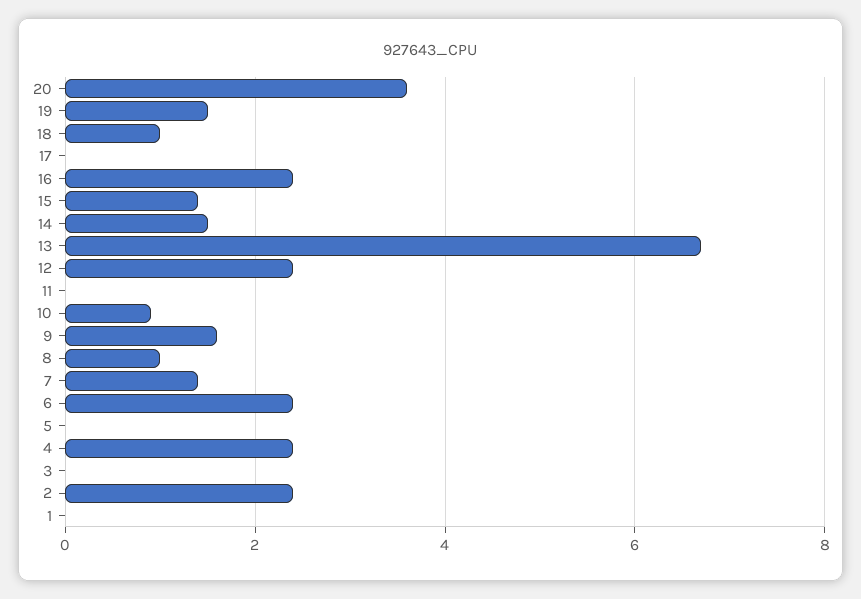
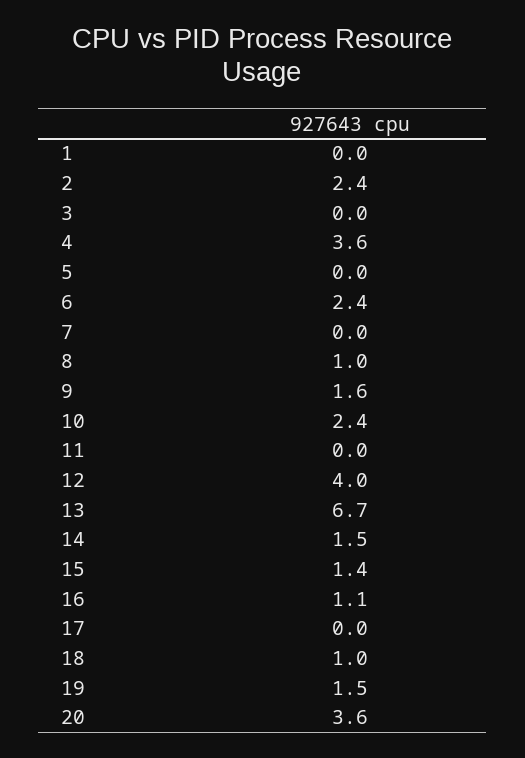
  {
    "20": 3.6,
    "19": 1.5,
    "18": 1,
    "17": 0,
-   "16": 2.5,
+   "16": 1.1,
    "15": 1.4,
    "14": 1.5,
    "13": 6.7,
-   "12": 2.5,
+   "12": 4,
    "11": 0,
-   "10": 1,
+   "10": 2.4,
    "9": 1.6,
    "8": 1,
-   "7": 1.5,
+   "7": 0,
    "6": 2.4,
    "5": 0,
-   "4": 2.5,
+   "4": 3.6,
    "3": 0,
    "2": 2.4,
    "1": 0
  }

